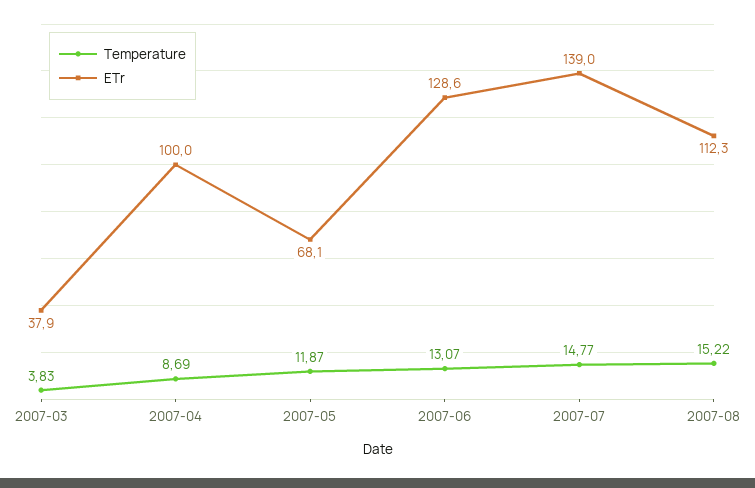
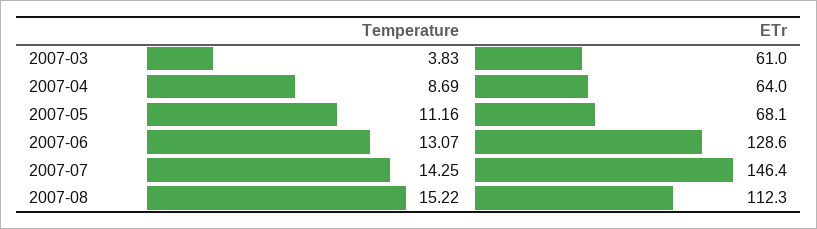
  {
    "Temperature": {
      "2007-03": 3.83,
      "2007-04": 8.69,
-     "2007-05": 11.87,
+     "2007-05": 11.16,
      "2007-06": 13.07,
-     "2007-07": 14.77,
+     "2007-07": 14.25,
      "2007-08": 15.22
    },
    "ETr": {
-     "2007-03": 37.9,
+     "2007-03": 61,
-     "2007-04": 100,
+     "2007-04": 64,
      "2007-05": 68.1,
      "2007-06": 128.6,
-     "2007-07": 139,
+     "2007-07": 146.4,
      "2007-08": 112.3
    }
  }

